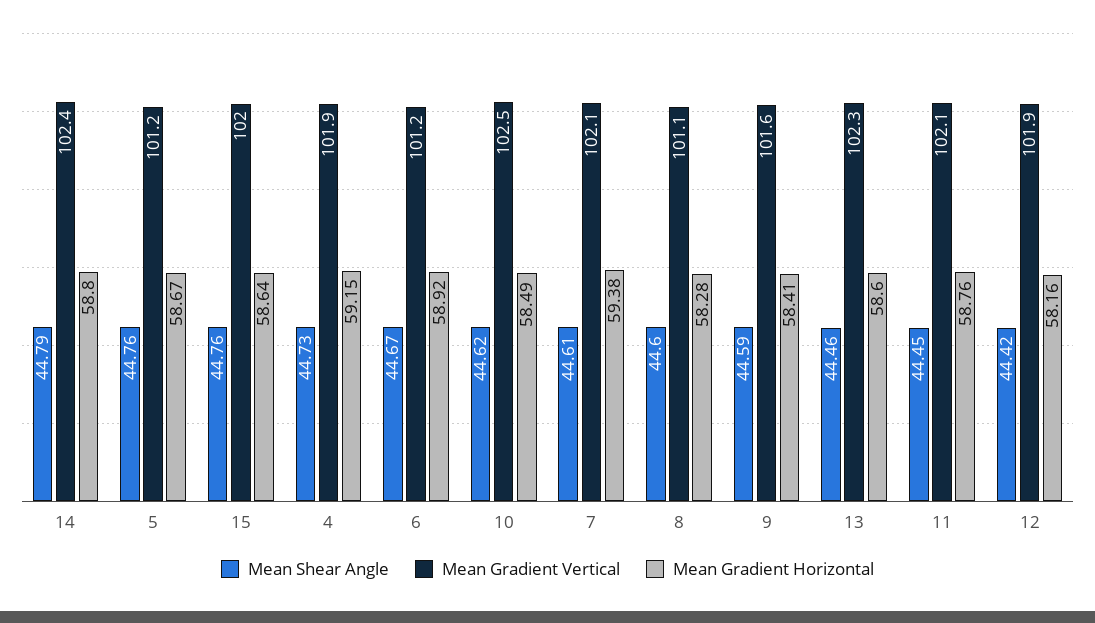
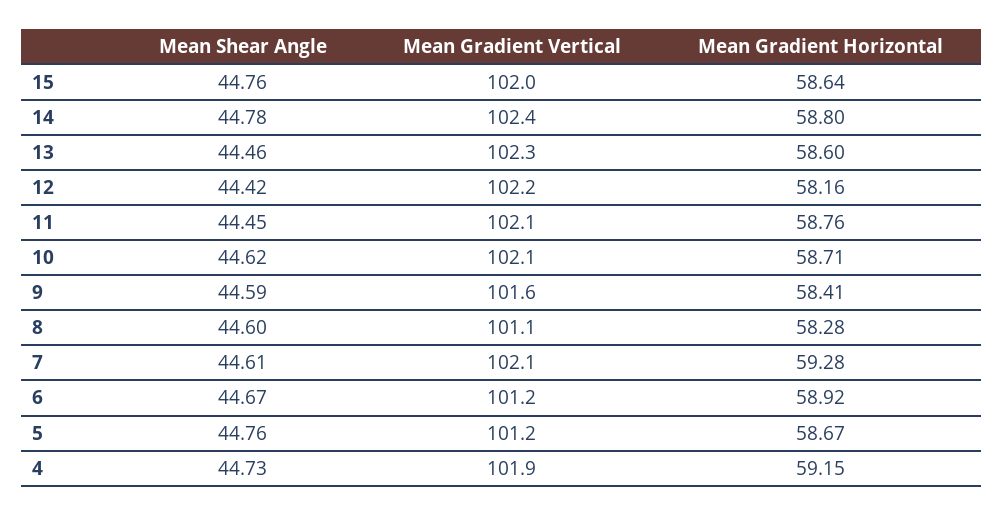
  {
    "Mean Shear Angle": {
-     "14": 44.79,
+     "14": 44.78,
      "5": 44.76,
      "15": 44.76,
      "4": 44.73,
      "6": 44.67,
      "10": 44.62,
      "7": 44.61,
      "8": 44.6,
      "9": 44.59,
      "13": 44.46,
      "11": 44.45,
      "12": 44.42
    },
    "Mean Gradient Vertical": {
      "14": 102.4,
      "5": 101.2,
      "15": 102,
      "4": 101.9,
      "6": 101.2,
-     "10": 102.5,
+     "10": 102.1,
      "7": 102.1,
      "8": 101.1,
      "9": 101.6,
      "13": 102.3,
      "11": 102.1,
-     "12": 101.9
+     "12": 102.2
    },
    "Mean Gradient Horizontal": {
      "14": 58.8,
      "5": 58.67,
      "15": 58.64,
      "4": 59.15,
      "6": 58.92,
-     "10": 58.49,
+     "10": 58.71,
-     "7": 59.38,
+     "7": 59.28,
      "8": 58.28,
      "9": 58.41,
      "13": 58.6,
      "11": 58.76,
      "12": 58.16
    }
  }

